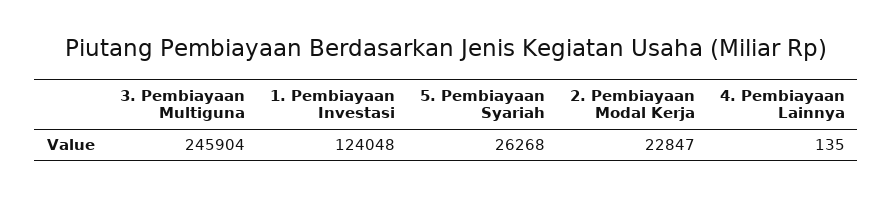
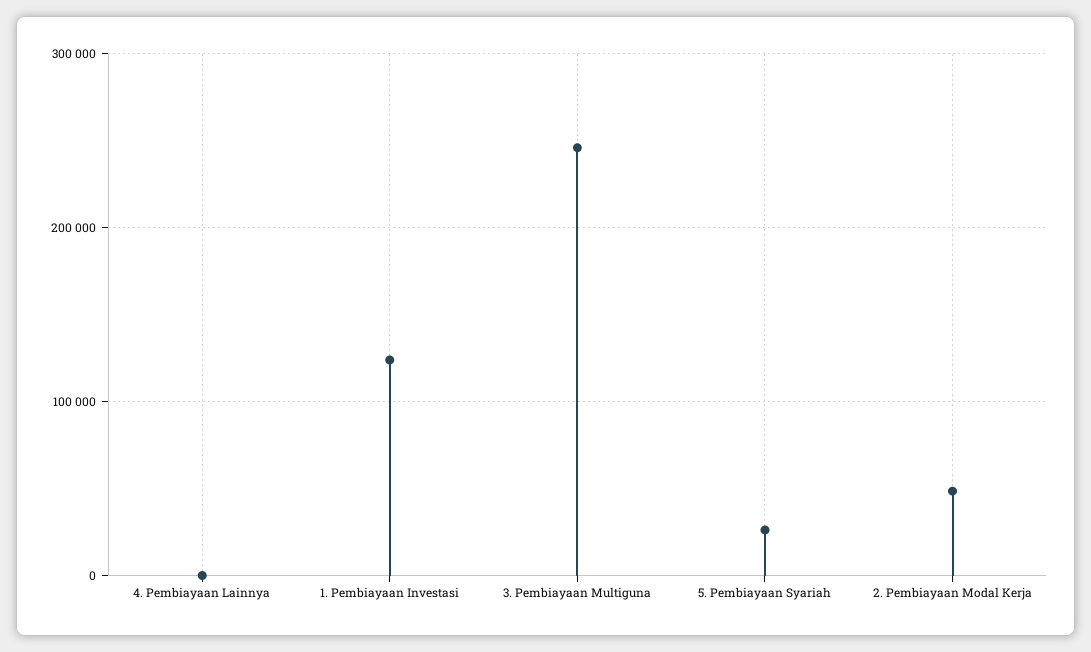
  {
    "3. Pembiayaan Multiguna": 245904,
    "1. Pembiayaan Investasi": 124048,
    "5. Pembiayaan Syariah": 26268,
-   "2. Pembiayaan Modal Kerja": 22847,
+   "2. Pembiayaan Modal Kerja": 50000,
    "4. Pembiayaan Lainnya": 135
  }

